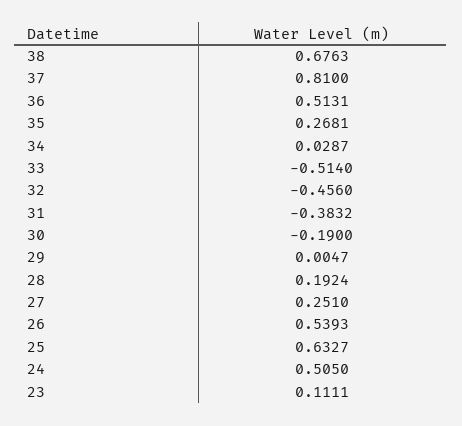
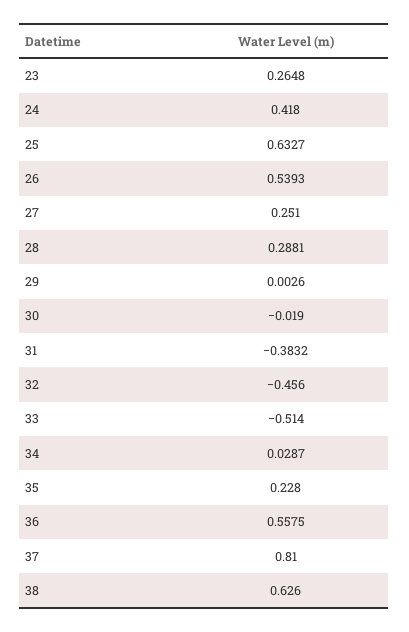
  {
-   "38": 0.6763,
+   "38": 0.626,
    "37": 0.81,
-   "36": 0.5131,
+   "36": 0.5575,
-   "35": 0.2681,
+   "35": 0.228,
    "34": 0.0287,
    "33": -0.514,
    "32": -0.456,
    "31": -0.3832,
-   "30": -0.19,
+   "30": -0.019,
-   "29": 0.0047,
+   "29": 0.0026,
-   "28": 0.1924,
+   "28": 0.2881,
    "27": 0.251,
    "26": 0.5393,
    "25": 0.6327,
-   "24": 0.505,
+   "24": 0.418,
-   "23": 0.1111
+   "23": 0.2648
  }

